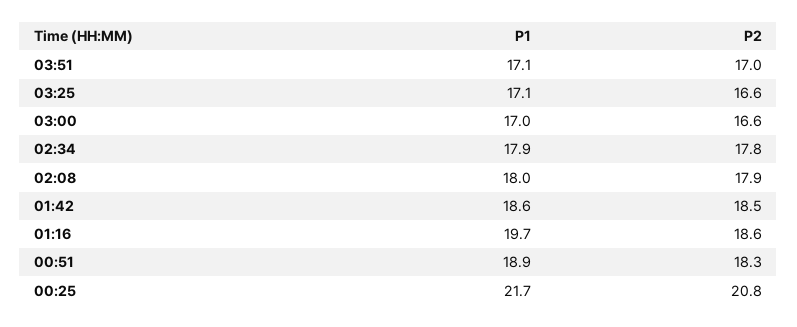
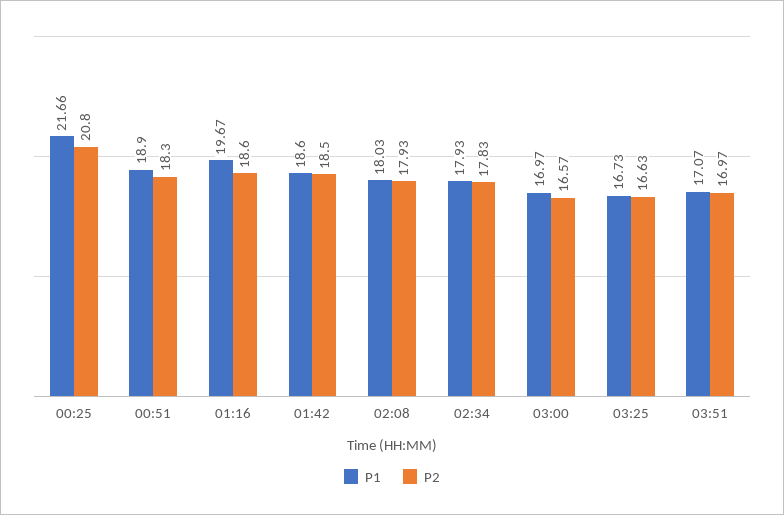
  {
    "P1": {
      "03:51": 17.07,
-     "03:25": 17.1,
+     "03:25": 16.73,
      "03:00": 16.97,
      "02:34": 17.93,
      "02:08": 18.03,
      "01:42": 18.6,
      "01:16": 19.67,
      "00:51": 18.9,
      "00:25": 21.66
    },
    "P2": {
      "03:51": 16.97,
      "03:25": 16.63,
      "03:00": 16.57,
      "02:34": 17.83,
      "02:08": 17.93,
      "01:42": 18.5,
      "01:16": 18.6,
      "00:51": 18.3,
      "00:25": 20.8
    }
  }

